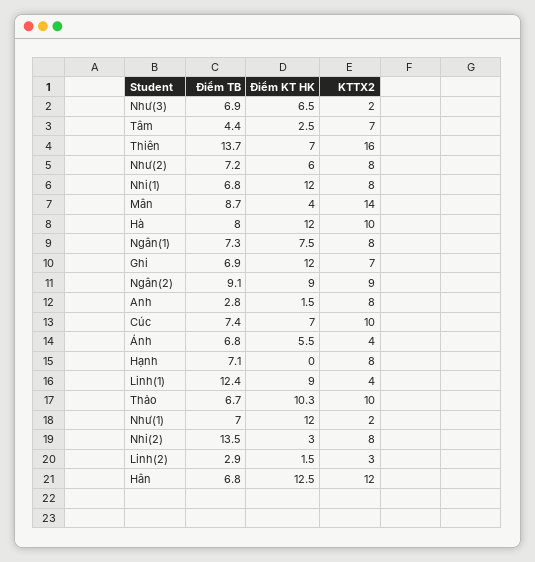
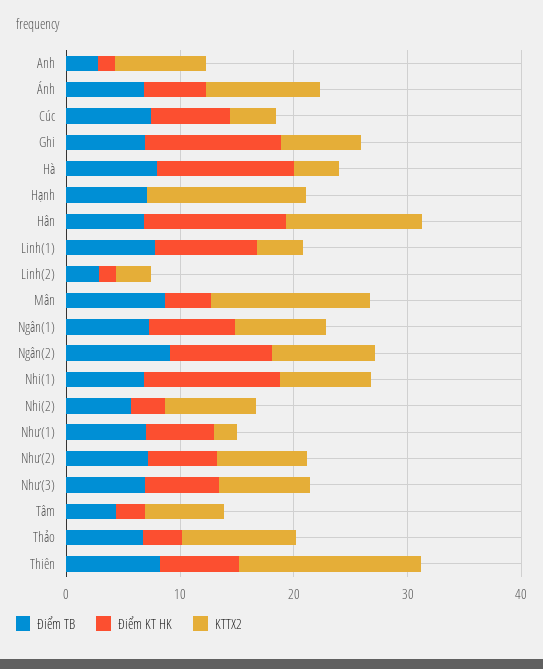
  {
    "Điểm TB": {
      "Như(3)": 6.9,
      "Tâm": 4.4,
-     "Thiên": 13.7,
+     "Thiên": 8,
      "Như(2)": 7.2,
      "Nhi(1)": 6.8,
      "Mân": 8.7,
      "Hà": 8,
      "Ngân(1)": 7.3,
      "Ghi": 6.9,
      "Ngân(2)": 9.1,
      "Anh": 2.8,
      "Cúc": 7.4,
      "Ánh": 6.8,
      "Hạnh": 7.1,
-     "Linh(1)": 12.4,
+     "Linh(1)": 8,
      "Thảo": 6.7,
      "Như(1)": 7,
-     "Nhi(2)": 13.5,
+     "Nhi(2)": 6,
      "Linh(2)": 2.9,
      "Hân": 6.8
    },
    "Điểm KT HK": {
      "Như(3)": 6.5,
      "Tâm": 2.5,
      "Thiên": 7,
      "Như(2)": 6,
      "Nhi(1)": 12,
      "Mân": 4,
      "Hà": 12,
      "Ngân(1)": 7.5,
      "Ghi": 12,
      "Ngân(2)": 9,
      "Anh": 1.5,
      "Cúc": 7,
      "Ánh": 5.5,
      "Hạnh": 0,
      "Linh(1)": 9,
-     "Thảo": 10.3,
+     "Thảo": 4,
-     "Như(1)": 12,
+     "Như(1)": 6,
      "Nhi(2)": 3,
      "Linh(2)": 1.5,
      "Hân": 12.5
    },
    "KTTX2": {
-     "Như(3)": 2,
+     "Như(3)": 8,
      "Tâm": 7,
      "Thiên": 16,
      "Như(2)": 8,
      "Nhi(1)": 8,
      "Mân": 14,
-     "Hà": 10,
+     "Hà": 4,
      "Ngân(1)": 8,
      "Ghi": 7,
      "Ngân(2)": 9,
      "Anh": 8,
-     "Cúc": 10,
+     "Cúc": 4,
-     "Ánh": 4,
+     "Ánh": 10,
-     "Hạnh": 8,
+     "Hạnh": 14,
      "Linh(1)": 4,
      "Thảo": 10,
      "Như(1)": 2,
      "Nhi(2)": 8,
      "Linh(2)": 3,
      "Hân": 12
    }
  }

